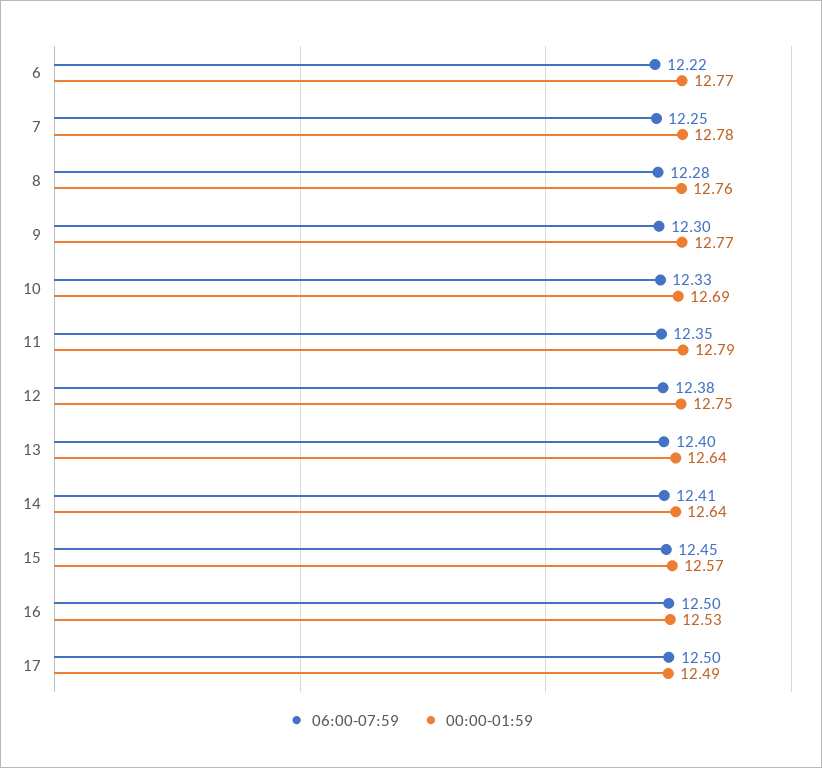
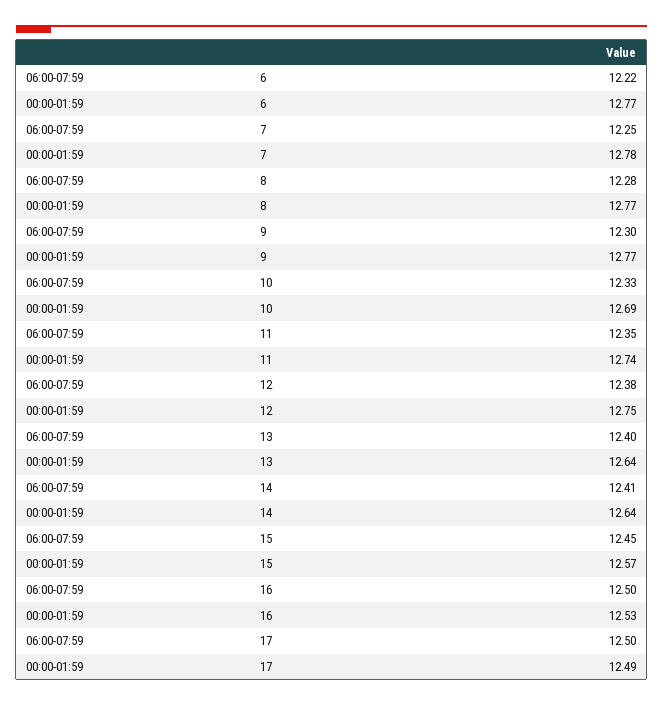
  {
    "06:00-07:59": {
      "6": 12.22,
      "7": 12.25,
      "8": 12.28,
      "9": 12.3,
      "10": 12.33,
      "11": 12.35,
      "12": 12.38,
      "13": 12.4,
      "14": 12.41,
      "15": 12.45,
      "16": 12.5,
      "17": 12.5
    },
    "00:00-01:59": {
      "6": 12.77,
      "7": 12.78,
-     "8": 12.76,
+     "8": 12.77,
      "9": 12.77,
      "10": 12.69,
-     "11": 12.79,
+     "11": 12.74,
      "12": 12.75,
      "13": 12.64,
      "14": 12.64,
      "15": 12.57,
      "16": 12.53,
      "17": 12.49
    }
  }

